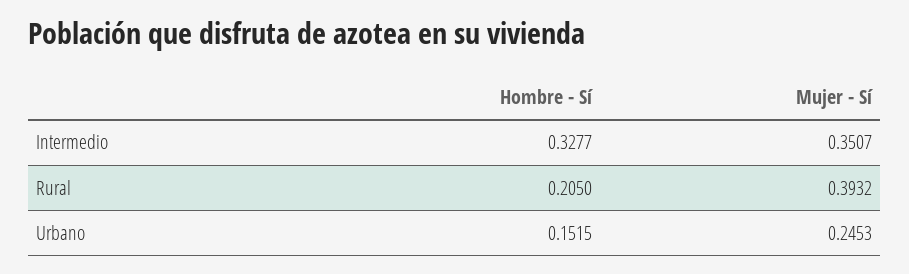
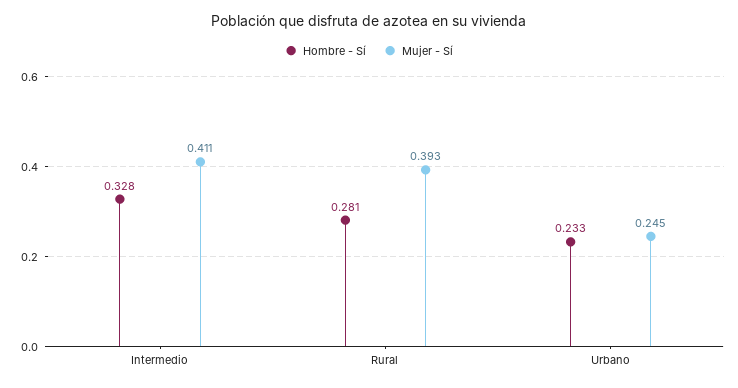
  {
    "Hombre - Sí": {
      "Intermedio": 0.3277,
-     "Rural": 0.205,
+     "Rural": 0.281,
-     "Urbano": 0.1515
+     "Urbano": 0.233
    },
    "Mujer - Sí": {
-     "Intermedio": 0.3507,
+     "Intermedio": 0.411,
      "Rural": 0.3932,
      "Urbano": 0.2453
    }
  }

